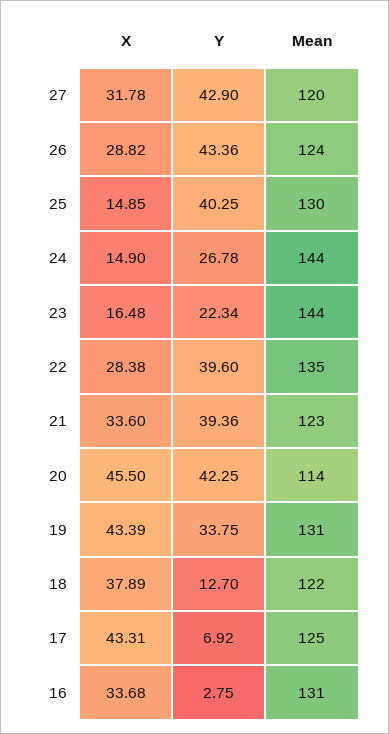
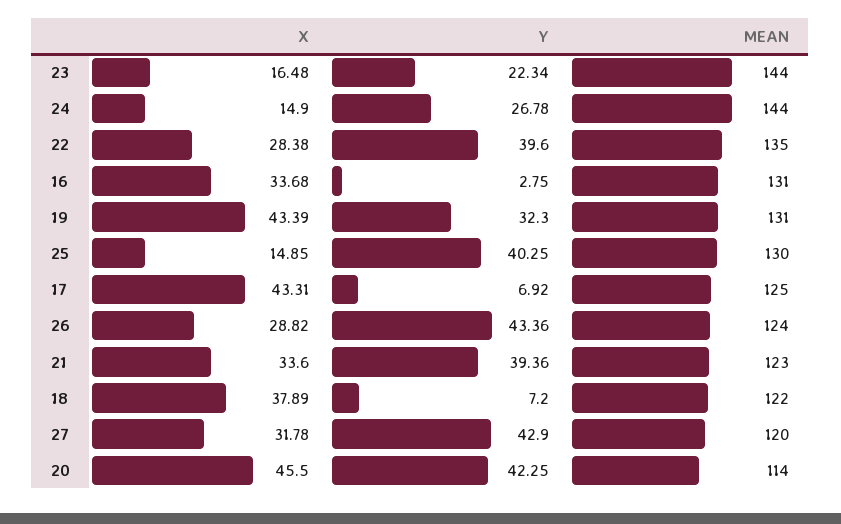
  {
    "X": {
      "27": 31.78,
      "26": 28.82,
      "25": 14.85,
      "24": 14.9,
      "23": 16.48,
      "22": 28.38,
      "21": 33.6,
      "20": 45.5,
      "19": 43.39,
      "18": 37.89,
      "17": 43.31,
      "16": 33.68
    },
    "Y": {
      "27": 42.9,
      "26": 43.36,
      "25": 40.25,
      "24": 26.78,
      "23": 22.34,
      "22": 39.6,
      "21": 39.36,
      "20": 42.25,
-     "19": 33.75,
+     "19": 32.3,
-     "18": 12.7,
+     "18": 7.2,
      "17": 6.92,
      "16": 2.75
    },
    "Mean": {
      "27": 120,
      "26": 124,
      "25": 130,
      "24": 144,
      "23": 144,
      "22": 135,
      "21": 123,
      "20": 114,
      "19": 131,
      "18": 122,
      "17": 125,
      "16": 131
    }
  }

